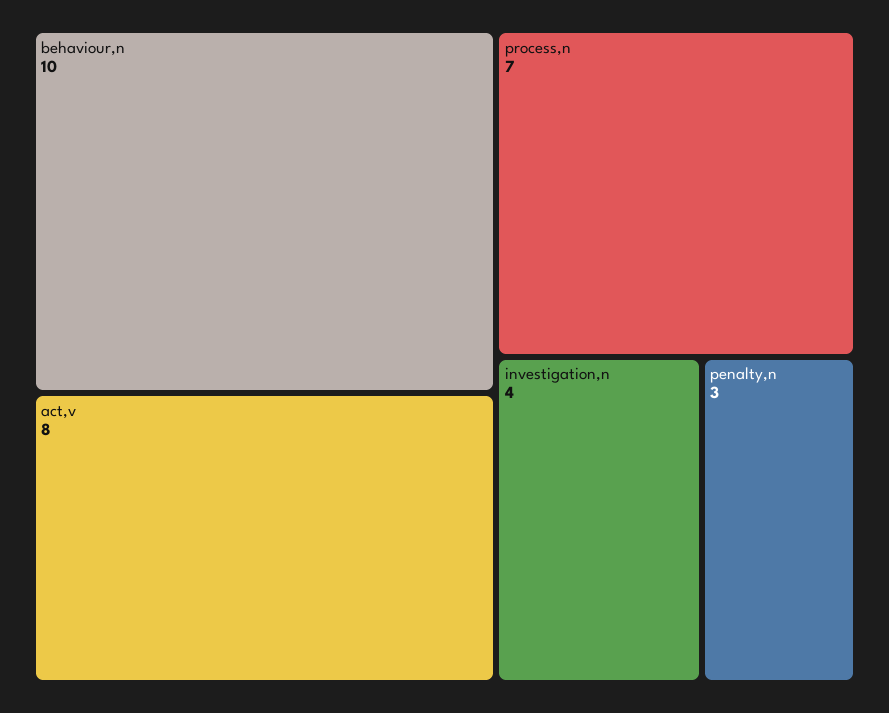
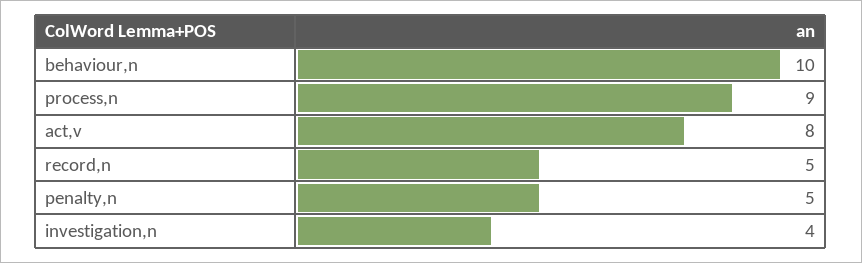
  {
    "behaviour,n": 10,
    "act,v": 8,
-   "process,n": 7,
+   "process,n": 9,
    "investigation,n": 4,
-   "penalty,n": 3
+   "penalty,n": 5,
+   "record,n": 5
  }

